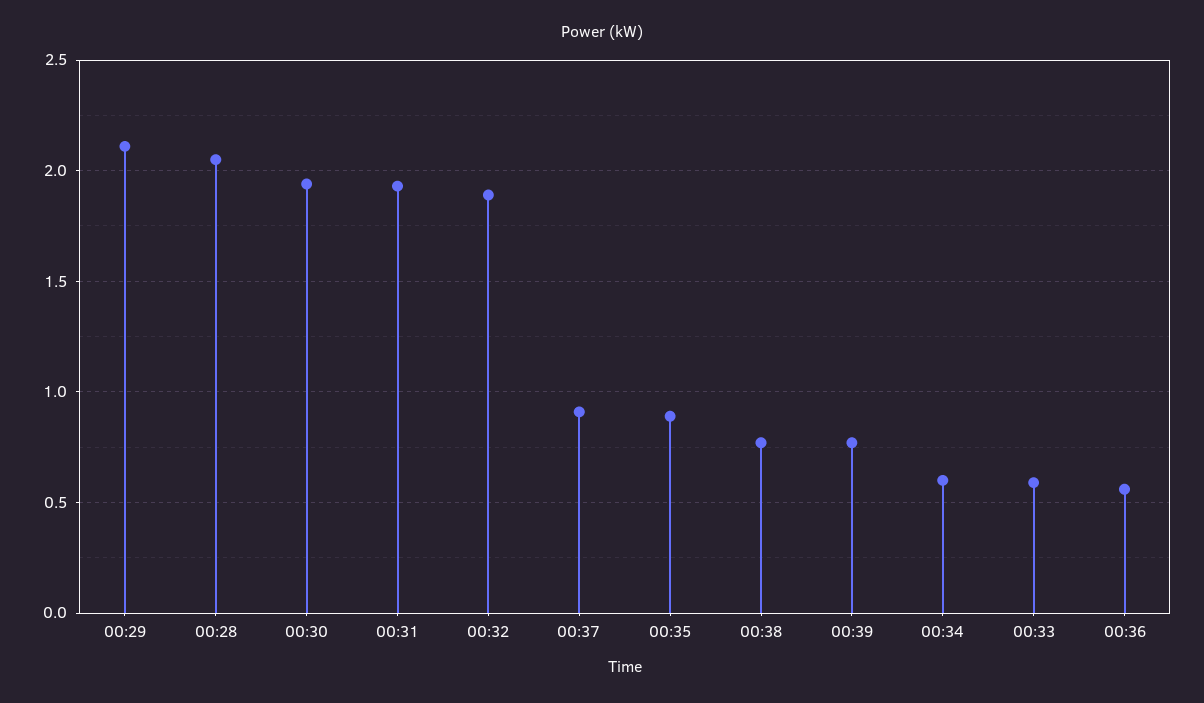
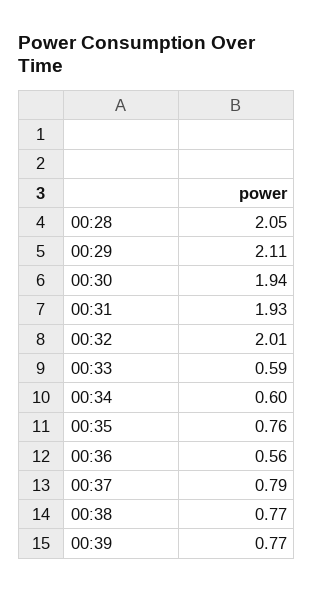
  {
    "00:29": 2.11,
    "00:28": 2.05,
    "00:30": 1.94,
    "00:31": 1.93,
-   "00:32": 1.9,
+   "00:32": 2.01,
-   "00:37": 0.9,
+   "00:37": 0.79,
-   "00:35": 0.9,
+   "00:35": 0.76,
    "00:38": 0.77,
    "00:39": 0.77,
    "00:34": 0.6,
    "00:33": 0.59,
    "00:36": 0.56
  }

